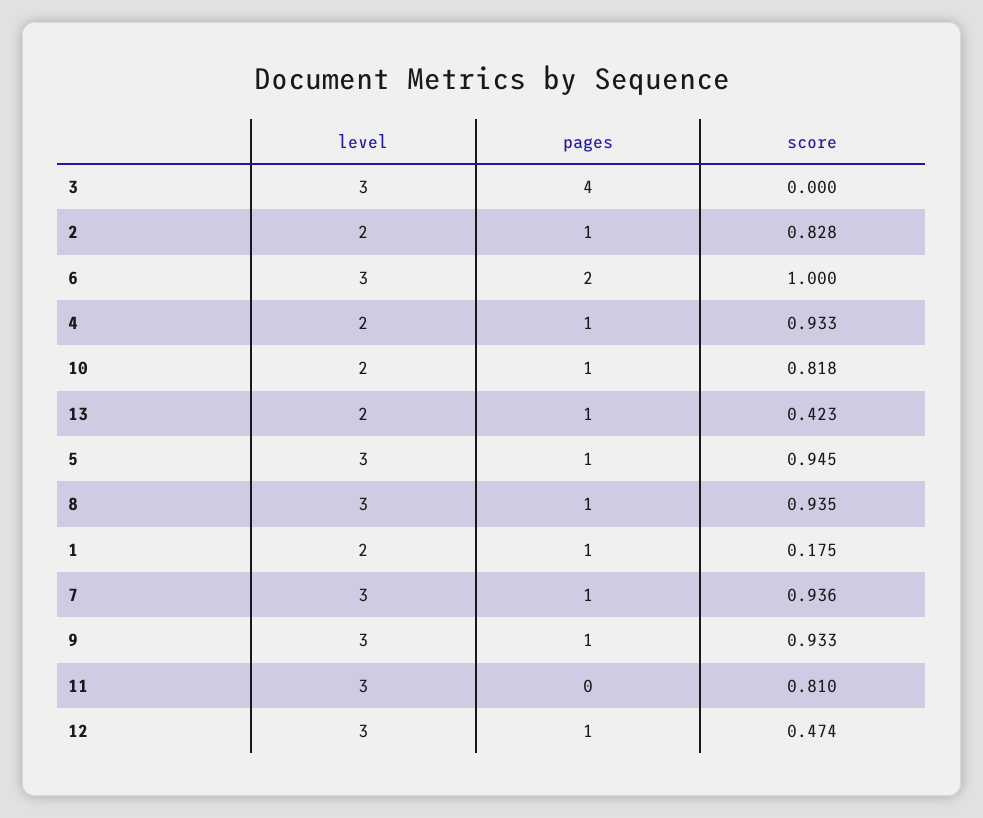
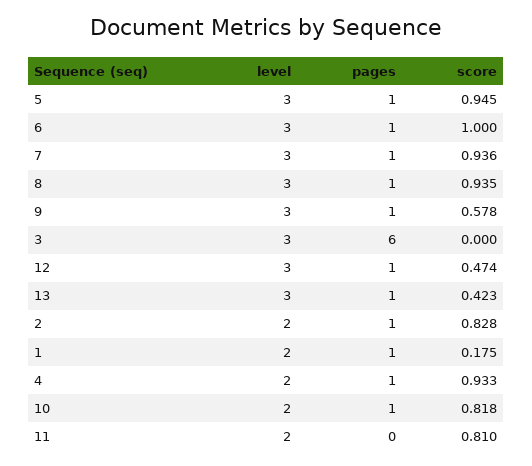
  {
    "level": {
      "3": 3,
      "2": 2,
      "6": 3,
      "4": 2,
      "10": 2,
-     "13": 2,
+     "13": 3,
      "5": 3,
      "8": 3,
      "1": 2,
      "7": 3,
      "9": 3,
-     "11": 3,
+     "11": 2,
      "12": 3
    },
    "pages": {
-     "3": 4,
+     "3": 6,
      "2": 1,
-     "6": 2,
+     "6": 1,
      "4": 1,
      "10": 1,
      "13": 1,
      "5": 1,
      "8": 1,
      "1": 1,
      "7": 1,
      "9": 1,
      "11": 0,
      "12": 1
    },
    "score": {
      "3": 0,
      "2": 0.828,
      "6": 1,
      "4": 0.933,
      "10": 0.818,
      "13": 0.423,
      "5": 0.945,
      "8": 0.935,
      "1": 0.175,
      "7": 0.936,
-     "9": 0.933,
+     "9": 0.578,
      "11": 0.81,
      "12": 0.474
    }
  }

